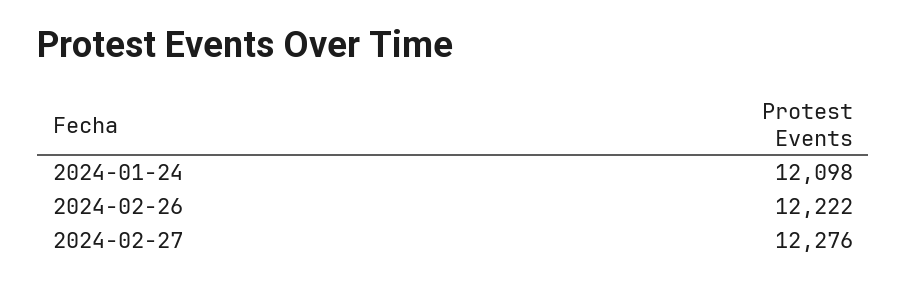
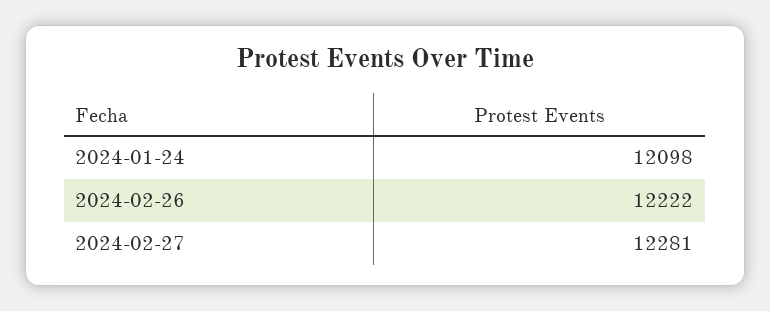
  {
    "2024-01-24": 12098,
    "2024-02-26": 12222,
-   "2024-02-27": 12276
+   "2024-02-27": 12281
  }

